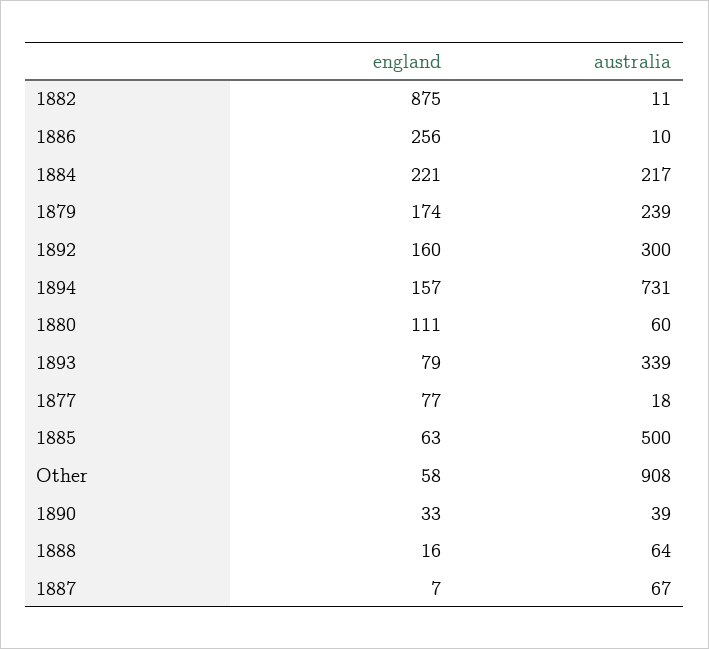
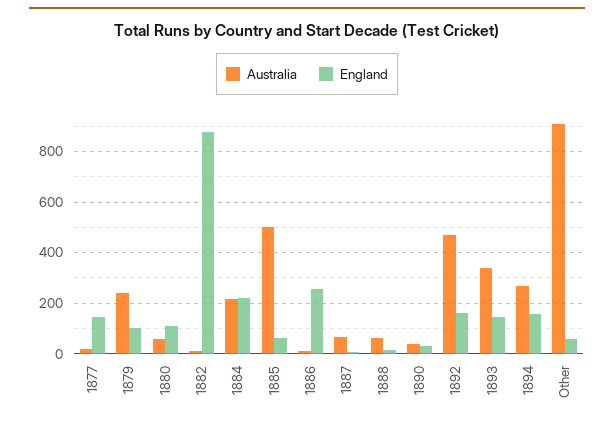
  {
    "england": {
      "1882": 875,
      "1886": 256,
      "1884": 221,
-     "1879": 174,
+     "1879": 100,
      "1892": 160,
      "1894": 157,
      "1880": 111,
-     "1893": 79,
+     "1893": 150,
-     "1877": 77,
+     "1877": 150,
      "1885": 63,
      "Other": 58,
      "1890": 33,
      "1888": 16,
      "1887": 7
    },
    "australia": {
      "1882": 11,
      "1886": 10,
      "1884": 217,
      "1879": 239,
-     "1892": 300,
+     "1892": 475,
-     "1894": 731,
+     "1894": 275,
      "1880": 60,
      "1893": 339,
      "1877": 18,
      "1885": 500,
      "Other": 908,
      "1890": 39,
      "1888": 64,
      "1887": 67
    }
  }

